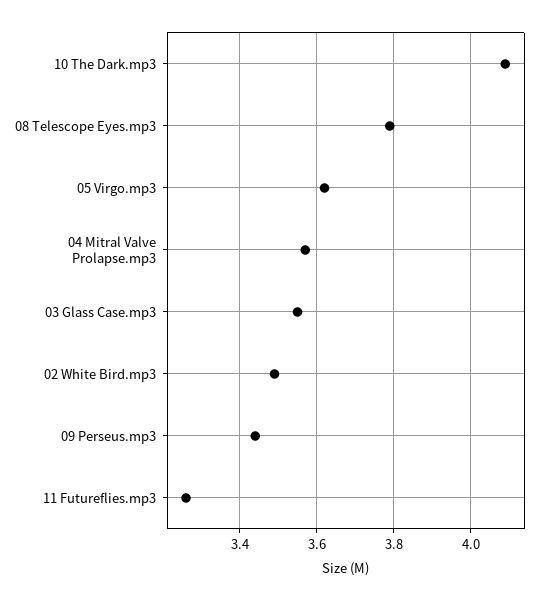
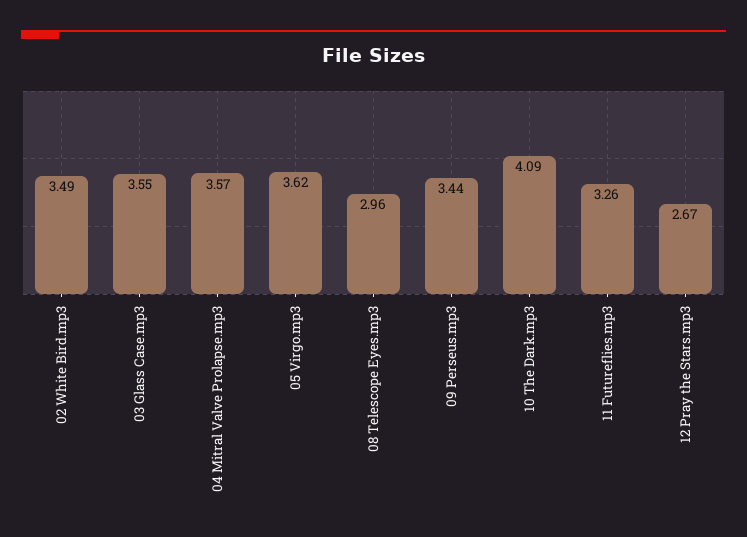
  {
    "10 The Dark.mp3": 4.09,
-   "08 Telescope Eyes.mp3": 3.8,
+   "08 Telescope Eyes.mp3": 2.96,
    "05 Virgo.mp3": 3.62,
    "04 Mitral Valve Prolapse.mp3": 3.57,
    "03 Glass Case.mp3": 3.55,
    "02 White Bird.mp3": 3.49,
    "09 Perseus.mp3": 3.44,
-   "11 Futureflies.mp3": 3.26
+   "11 Futureflies.mp3": 3.26,
+   "12 Pray the Stars.mp3": 2.67
  }

